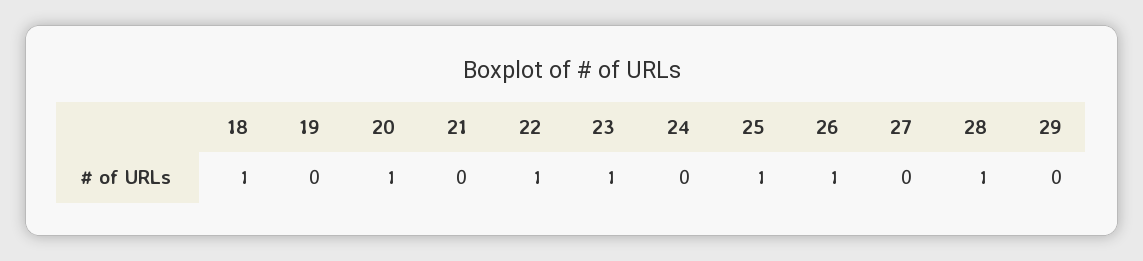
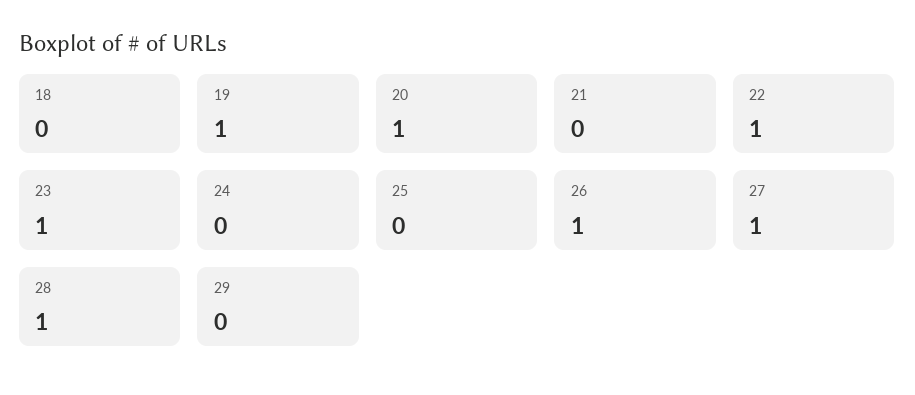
  {
-   "18": 1,
+   "18": 0,
-   "19": 0,
+   "19": 1,
    "20": 1,
    "21": 0,
    "22": 1,
    "23": 1,
    "24": 0,
-   "25": 1,
+   "25": 0,
    "26": 1,
-   "27": 0,
+   "27": 1,
    "28": 1,
    "29": 0
  }

